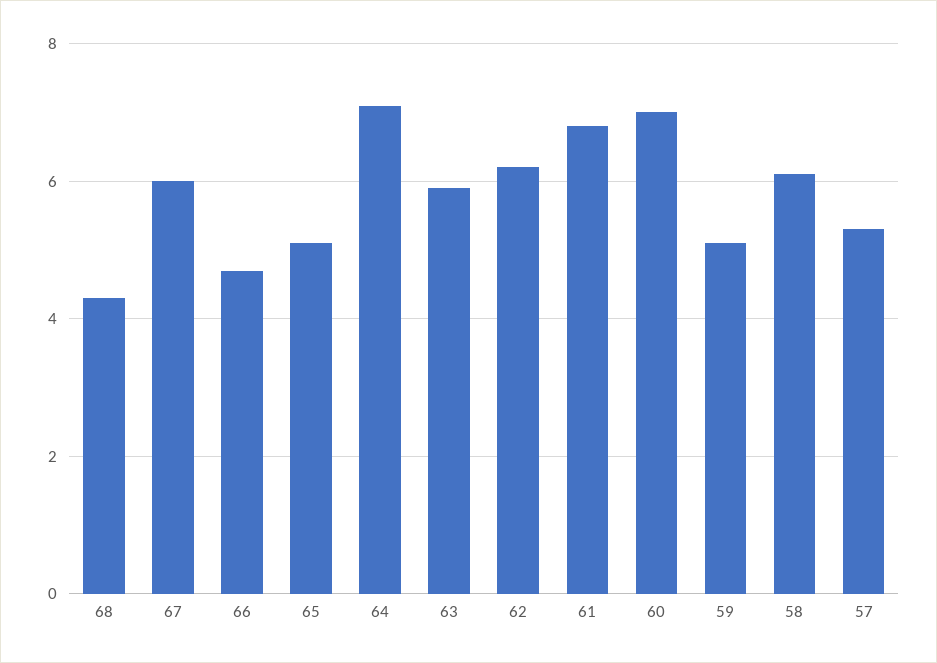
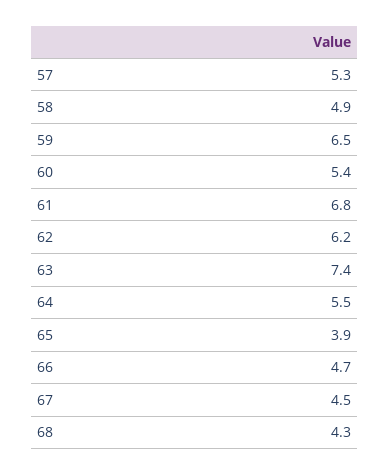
  {
    "68": 4.3,
-   "67": 6,
+   "67": 4.5,
    "66": 4.7,
-   "65": 5,
+   "65": 3.9,
-   "64": 7,
+   "64": 5.5,
-   "63": 6,
+   "63": 7.4,
    "62": 6.2,
    "61": 6.8,
-   "60": 7,
+   "60": 5.4,
-   "59": 5,
+   "59": 6.5,
-   "58": 6,
+   "58": 4.9,
    "57": 5.3
  }

